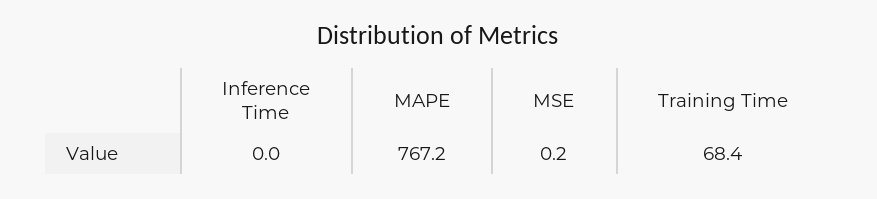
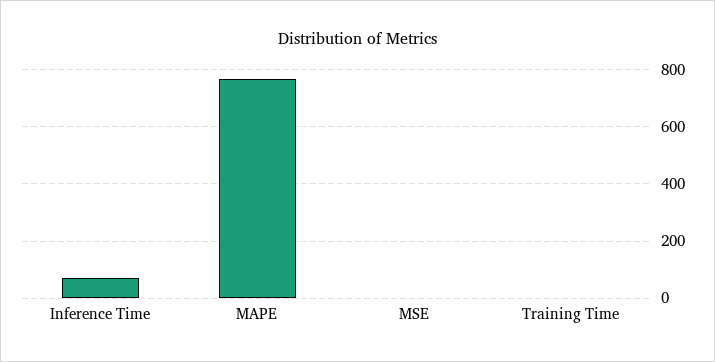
  {
-   "Inference Time": 0,
+   "Inference Time": 75,
    "MAPE": 767.2,
    "MSE": 0.2,
-   "Training Time": 68.4
+   "Training Time": 0
  }

